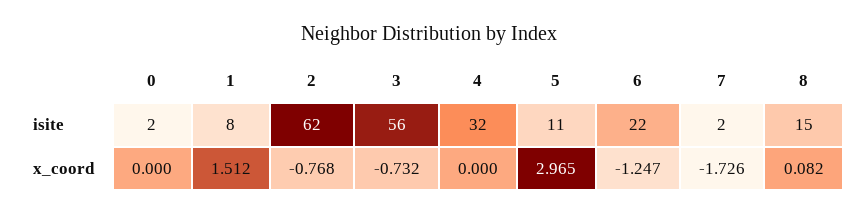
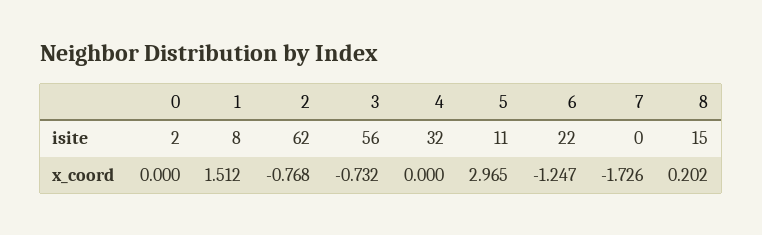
  {
    "0": {
      "isite": 2,
      "x_coord": 0
    },
    "1": {
      "isite": 8,
      "x_coord": 1.512
    },
    "2": {
      "isite": 62,
      "x_coord": -0.768
    },
    "3": {
      "isite": 56,
      "x_coord": -0.732
    },
    "4": {
      "isite": 32,
      "x_coord": 0
    },
    "5": {
      "isite": 11,
      "x_coord": 2.965
    },
    "6": {
      "isite": 22,
      "x_coord": -1.247
    },
    "7": {
-     "isite": 2,
+     "isite": 0,
      "x_coord": -1.726
    },
    "8": {
      "isite": 15,
-     "x_coord": 0.082
+     "x_coord": 0.202
    }
  }

